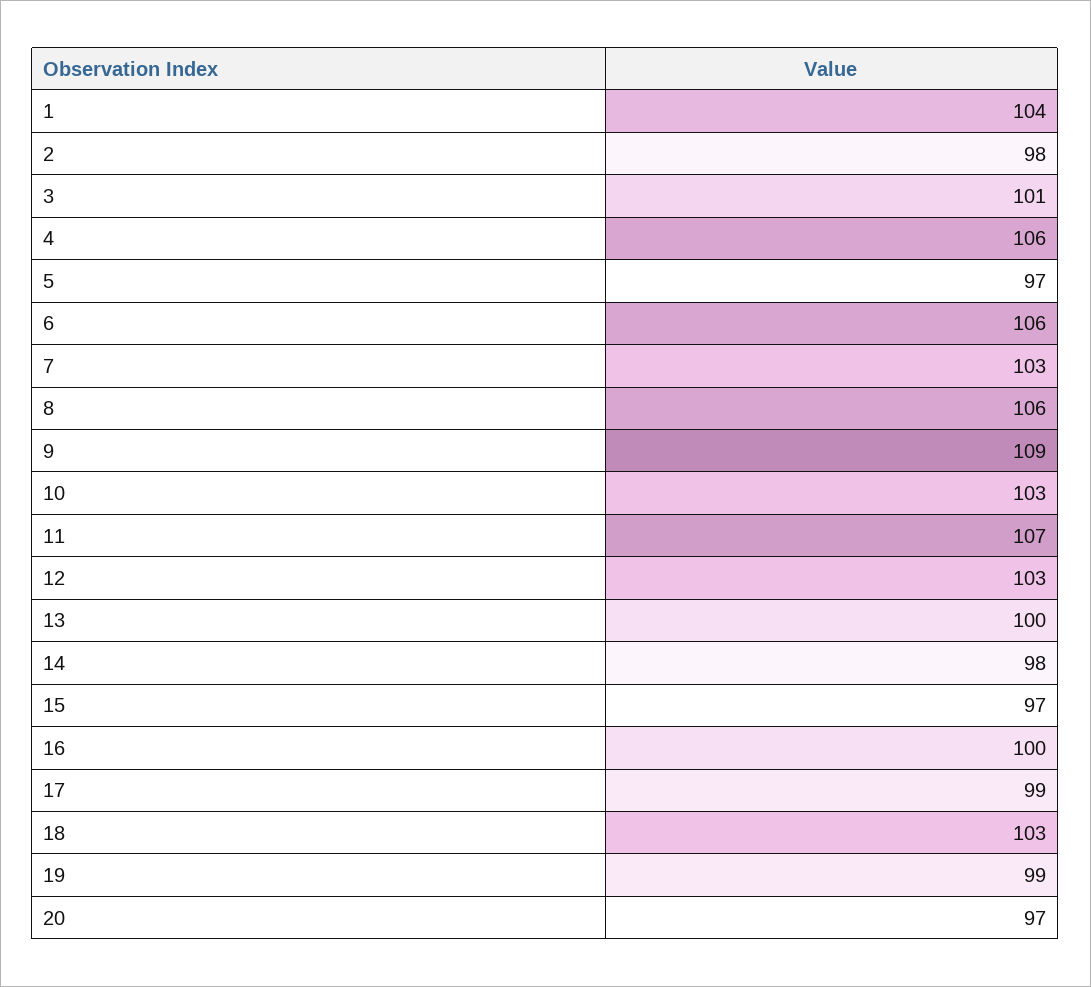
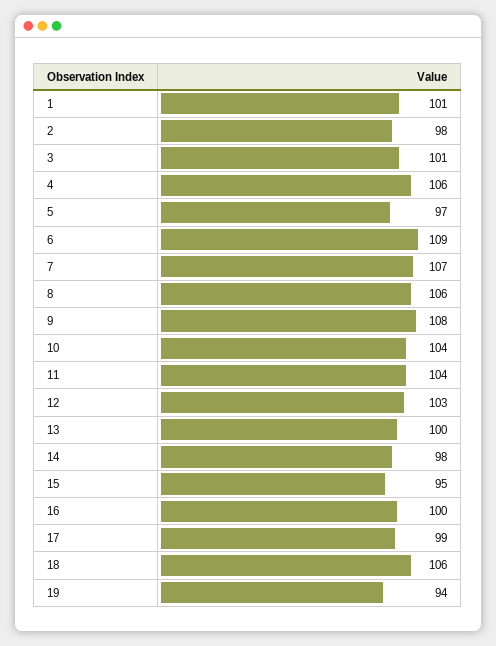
  {
-   "1": 104,
+   "1": 101,
    "2": 98,
    "3": 101,
    "4": 106,
    "5": 97,
-   "6": 106,
+   "6": 109,
-   "7": 103,
+   "7": 107,
    "8": 106,
-   "9": 109,
+   "9": 108,
-   "10": 103,
+   "10": 104,
-   "11": 107,
+   "11": 104,
    "12": 103,
    "13": 100,
    "14": 98,
-   "15": 97,
+   "15": 95,
    "16": 100,
    "17": 99,
-   "18": 103,
+   "18": 106,
-   "19": 99,
+   "19": 94
-   "20": 97
  }

